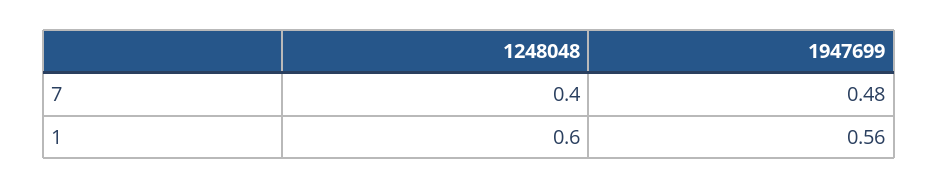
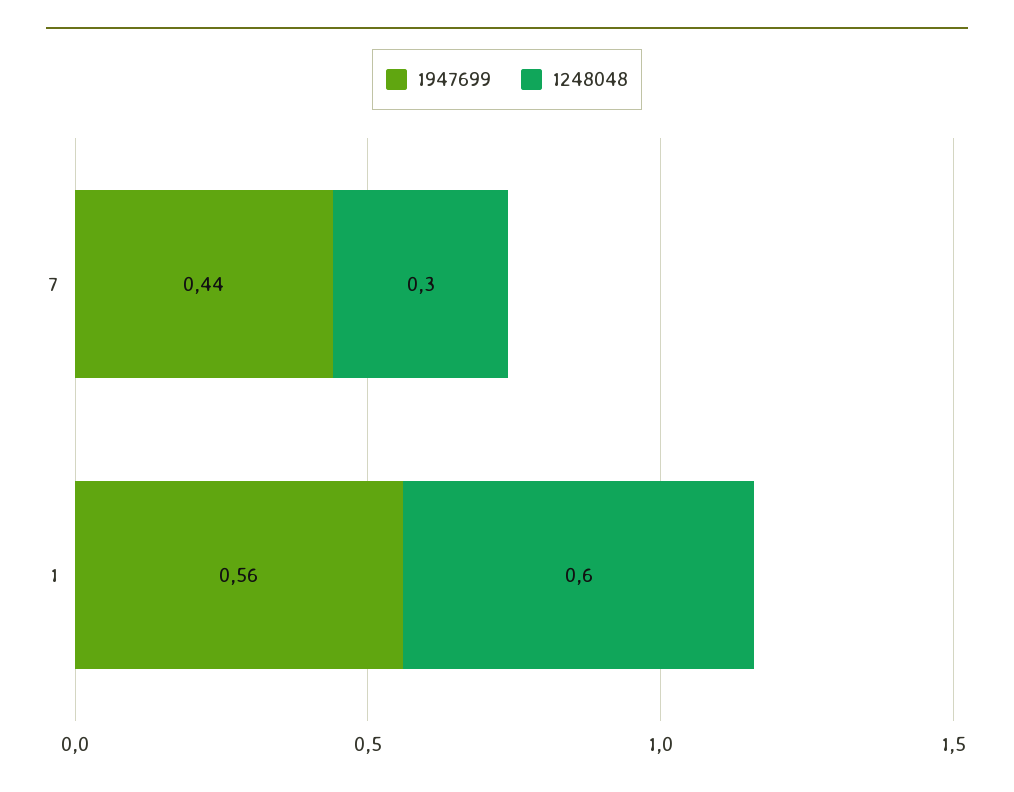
  {
    "1248048": {
-     "7": 0.4,
+     "7": 0.3,
      "1": 0.6
    },
    "1947699": {
-     "7": 0.48,
+     "7": 0.44,
      "1": 0.56
    }
  }

